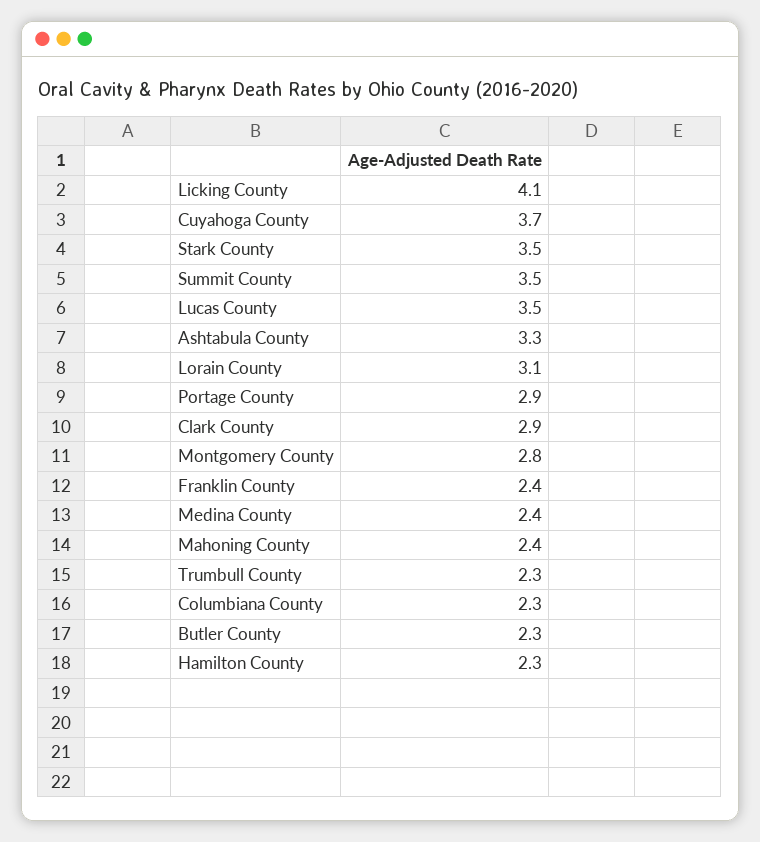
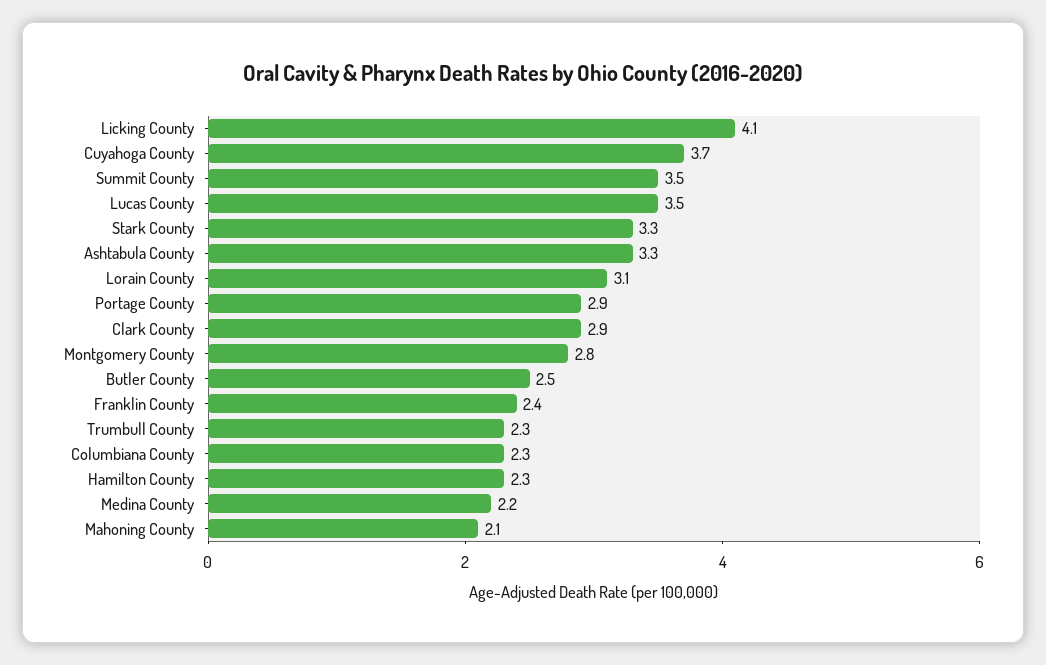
  {
    "Licking County": 4.1,
    "Cuyahoga County": 3.7,
-   "Stark County": 3.5,
+   "Stark County": 3.3,
    "Summit County": 3.5,
    "Lucas County": 3.5,
    "Ashtabula County": 3.3,
    "Lorain County": 3.1,
    "Portage County": 2.9,
    "Clark County": 2.9,
    "Montgomery County": 2.8,
    "Franklin County": 2.4,
-   "Medina County": 2.4,
+   "Medina County": 2.2,
-   "Mahoning County": 2.4,
+   "Mahoning County": 2.1,
    "Trumbull County": 2.3,
    "Columbiana County": 2.3,
-   "Butler County": 2.3,
+   "Butler County": 2.5,
    "Hamilton County": 2.3
  }

